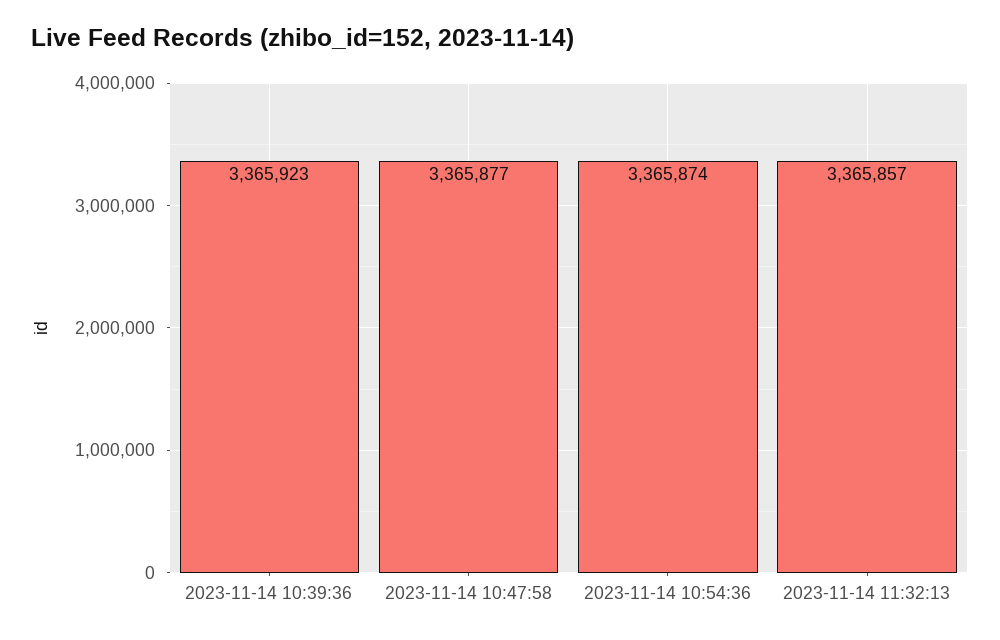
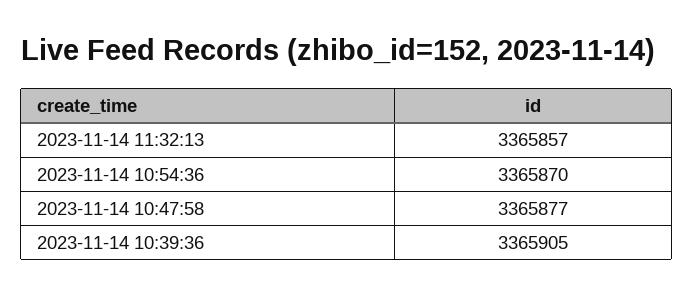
  {
-   "2023-11-14 10:39:36": 3365923,
+   "2023-11-14 10:39:36": 3365905,
    "2023-11-14 10:47:58": 3365877,
-   "2023-11-14 10:54:36": 3365874,
+   "2023-11-14 10:54:36": 3365870,
    "2023-11-14 11:32:13": 3365857
  }

